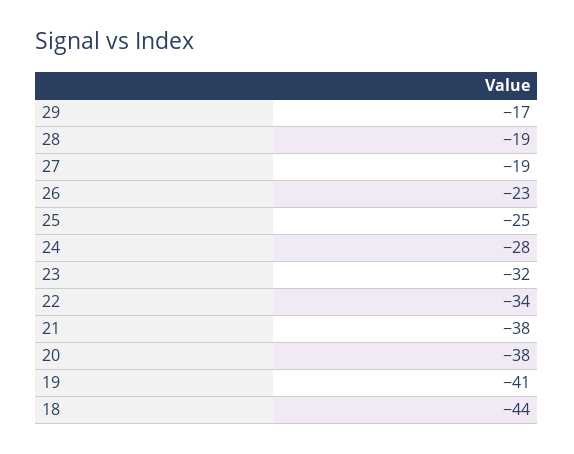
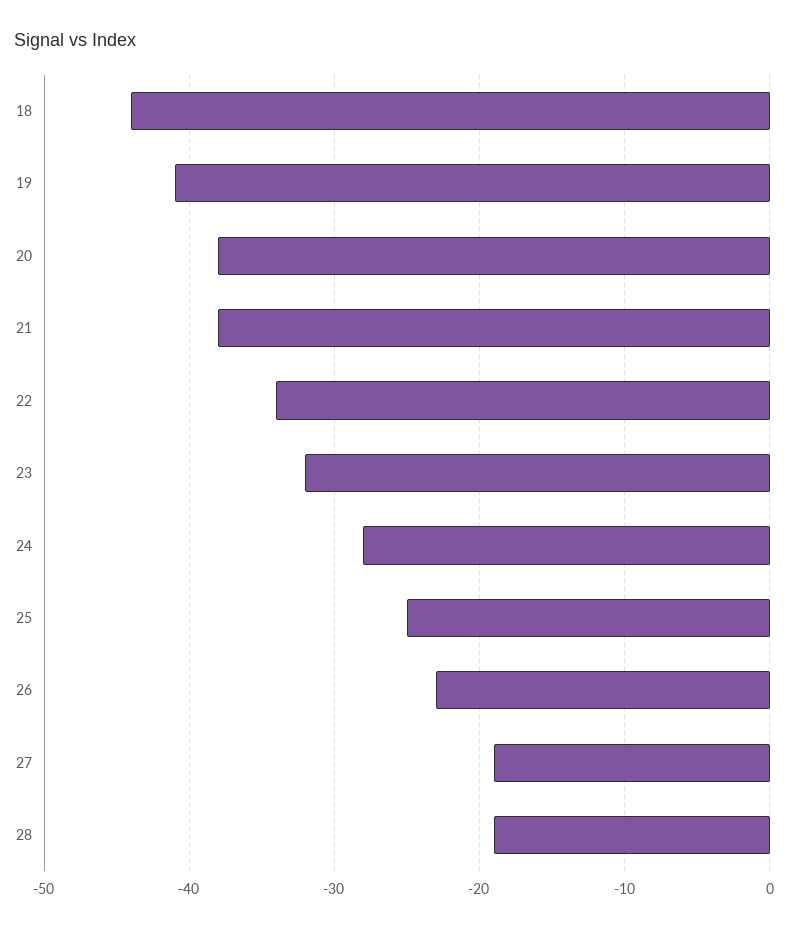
  {
-   "29": -17,
    "28": -19,
    "27": -19,
    "26": -23,
    "25": -25,
    "24": -28,
    "23": -32,
    "22": -34,
    "21": -38,
    "20": -38,
    "19": -41,
    "18": -44
  }

